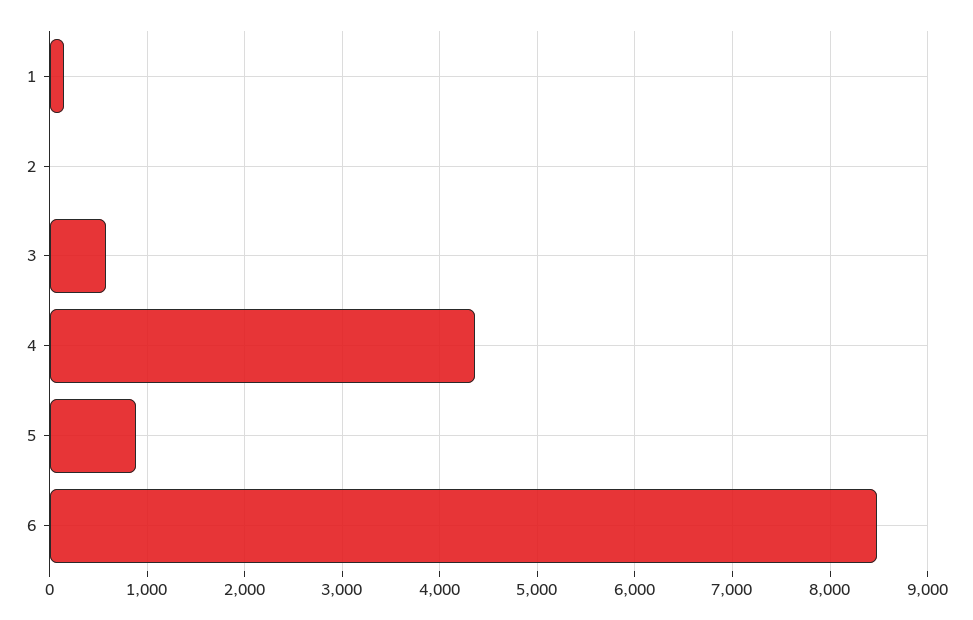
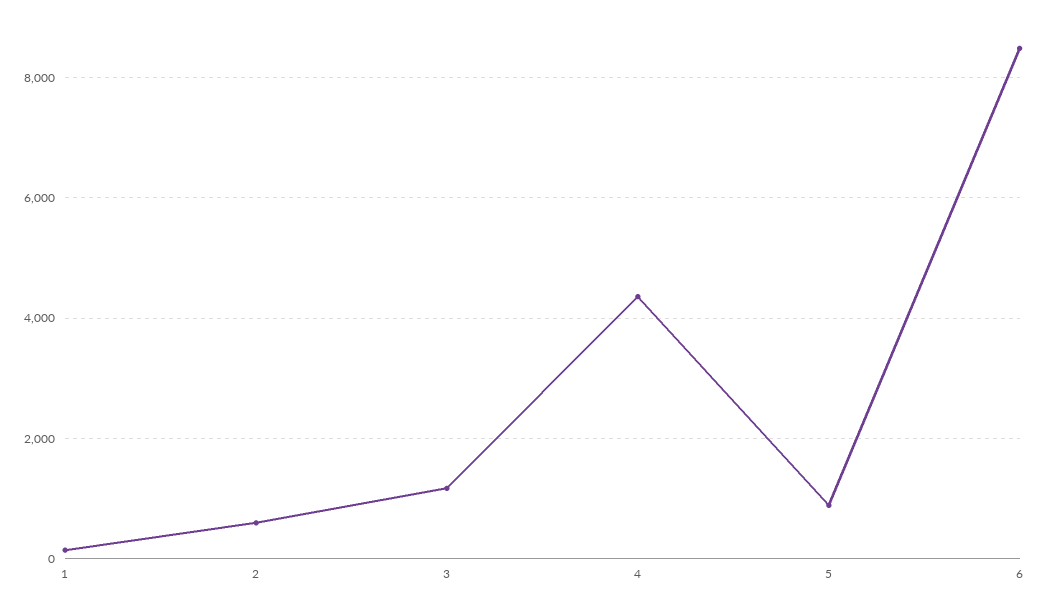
  {
    "1": 100,
-   "2": 0,
+   "2": 600,
-   "3": 600,
+   "3": 1200,
    "4": 4400,
    "5": 900,
    "6": 8500
  }

